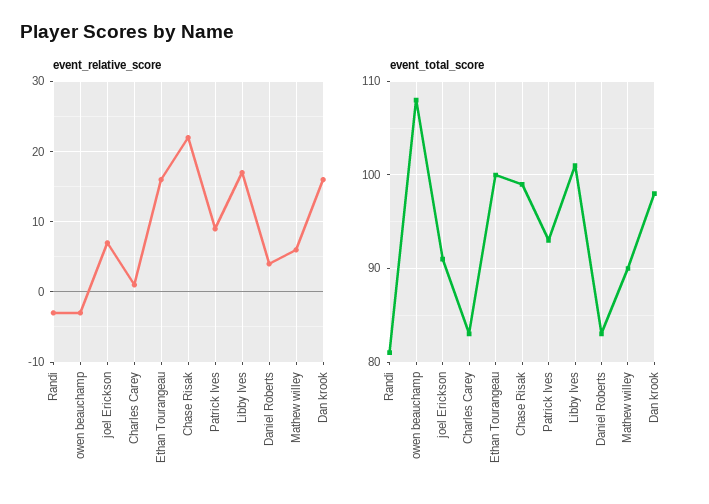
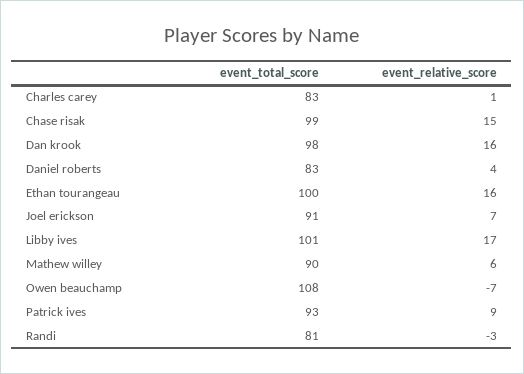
  {
    "event_relative_score": {
      "Randi": -3,
-     "owen beauchamp": -3,
+     "owen beauchamp": -7,
      "joel Erickson": 7,
      "Charles Carey": 1,
      "Ethan Tourangeau": 16,
-     "Chase Risak": 22,
+     "Chase Risak": 15,
      "Patrick Ives": 9,
      "Libby Ives": 17,
      "Daniel Roberts": 4,
      "Mathew willey": 6,
      "Dan krook": 16
    },
    "event_total_score": {
      "Randi": 81,
      "owen beauchamp": 108,
      "joel Erickson": 91,
      "Charles Carey": 83,
      "Ethan Tourangeau": 100,
      "Chase Risak": 99,
      "Patrick Ives": 93,
      "Libby Ives": 101,
      "Daniel Roberts": 83,
      "Mathew willey": 90,
      "Dan krook": 98
    }
  }

